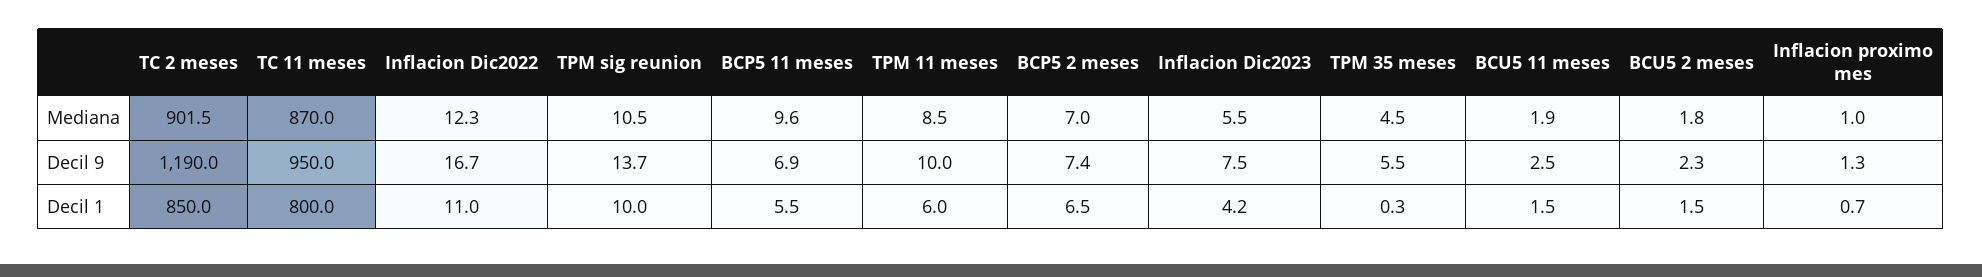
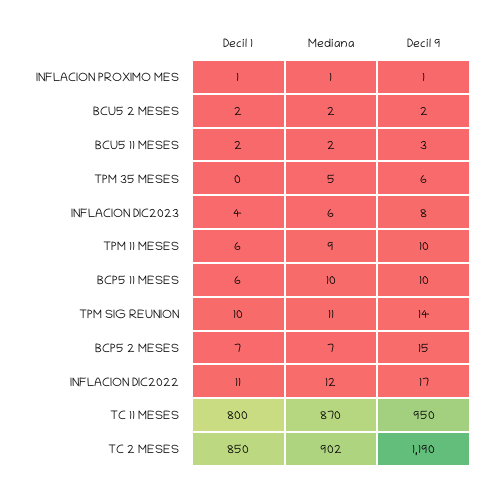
  {
    "TC 2 meses": {
      "Mediana": 901.5,
      "Decil 9": 1190,
      "Decil 1": 850
    },
    "TC 11 meses": {
      "Mediana": 870,
      "Decil 9": 950,
      "Decil 1": 800
    },
    "Inflacion Dic2022": {
      "Mediana": 12.3,
      "Decil 9": 16.7,
      "Decil 1": 11
    },
    "TPM sig reunion": {
      "Mediana": 10.5,
      "Decil 9": 13.7,
      "Decil 1": 10
    },
    "BCP5 11 meses": {
      "Mediana": 9.6,
-     "Decil 9": 6.9,
+     "Decil 9": 10,
      "Decil 1": 5.5
    },
    "TPM 11 meses": {
      "Mediana": 8.5,
      "Decil 9": 10,
      "Decil 1": 6
    },
    "BCP5 2 meses": {
      "Mediana": 7,
-     "Decil 9": 7.4,
+     "Decil 9": 15,
      "Decil 1": 6.5
    },
    "Inflacion Dic2023": {
      "Mediana": 5.5,
      "Decil 9": 7.5,
      "Decil 1": 4.2
    },
    "TPM 35 meses": {
      "Mediana": 4.5,
      "Decil 9": 5.5,
      "Decil 1": 0.3
    },
    "BCU5 11 meses": {
      "Mediana": 1.9,
      "Decil 9": 2.5,
      "Decil 1": 1.5
    },
    "BCU5 2 meses": {
      "Mediana": 1.8,
      "Decil 9": 2.3,
      "Decil 1": 1.5
    },
    "Inflacion proximo mes": {
      "Mediana": 1,
      "Decil 9": 1.3,
      "Decil 1": 0.7
    }
  }

